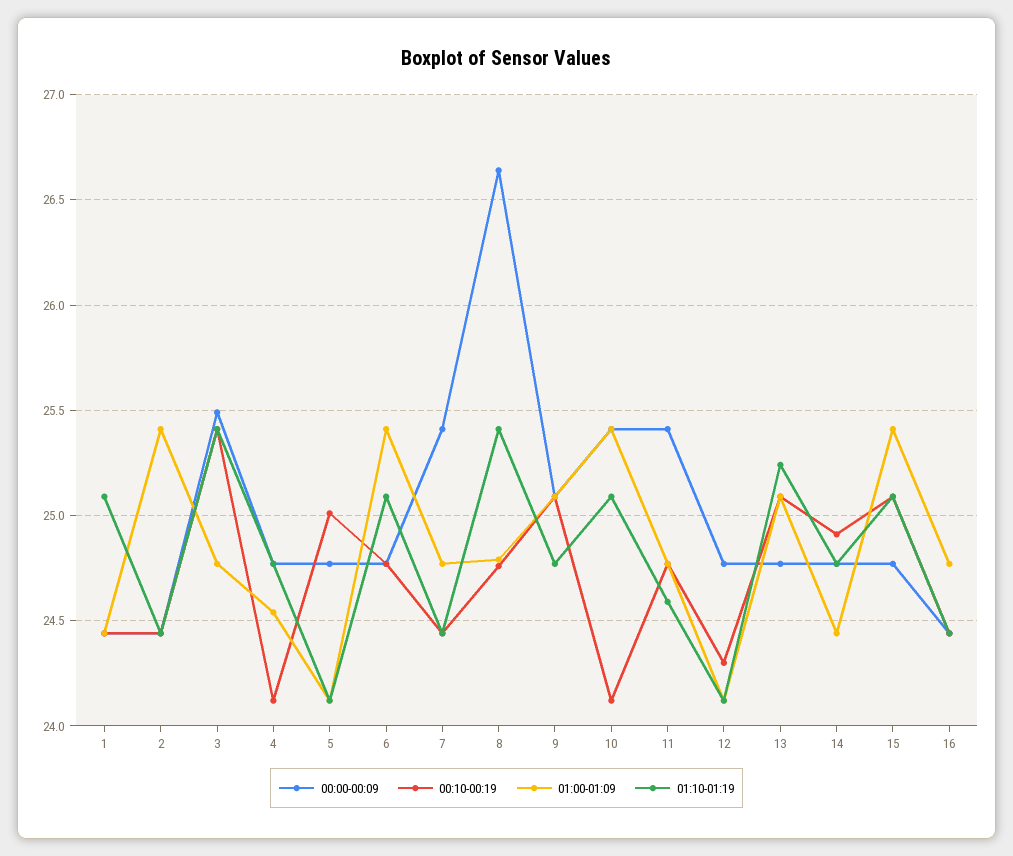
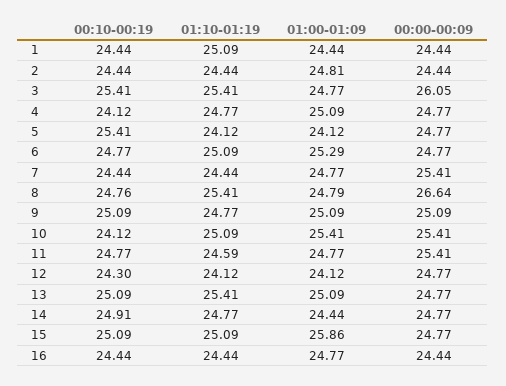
  {
    "00:00-00:09": {
      "1": 24.44,
      "2": 24.44,
-     "3": 25.5,
+     "3": 26.05,
      "4": 24.77,
      "5": 24.77,
      "6": 24.77,
      "7": 25.41,
      "8": 26.64,
      "9": 25.09,
      "10": 25.41,
      "11": 25.41,
      "12": 24.77,
      "13": 24.77,
      "14": 24.77,
      "15": 24.77,
      "16": 24.44
    },
    "00:10-00:19": {
      "1": 24.44,
      "2": 24.44,
      "3": 25.41,
      "4": 24.12,
-     "5": 25,
+     "5": 25.41,
      "6": 24.77,
      "7": 24.44,
      "8": 24.76,
      "9": 25.09,
      "10": 24.12,
      "11": 24.77,
      "12": 24.3,
      "13": 25.09,
      "14": 24.91,
      "15": 25.09,
      "16": 24.44
    },
    "01:00-01:09": {
      "1": 24.44,
-     "2": 25.4,
+     "2": 24.81,
      "3": 24.77,
-     "4": 24.55,
+     "4": 25.09,
      "5": 24.12,
-     "6": 25.4,
+     "6": 25.29,
      "7": 24.77,
      "8": 24.79,
      "9": 25.09,
      "10": 25.41,
      "11": 24.77,
      "12": 24.12,
      "13": 25.09,
      "14": 24.44,
-     "15": 25.4,
+     "15": 25.86,
      "16": 24.77
    },
    "01:10-01:19": {
      "1": 25.09,
      "2": 24.44,
      "3": 25.41,
      "4": 24.77,
      "5": 24.12,
      "6": 25.09,
      "7": 24.44,
      "8": 25.41,
      "9": 24.77,
      "10": 25.09,
      "11": 24.59,
      "12": 24.12,
-     "13": 25.25,
+     "13": 25.41,
      "14": 24.77,
      "15": 25.09,
      "16": 24.44
    }
  }

